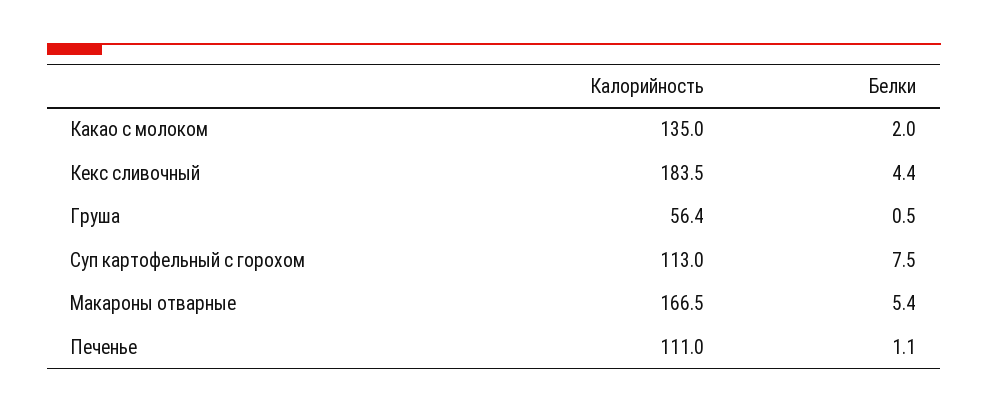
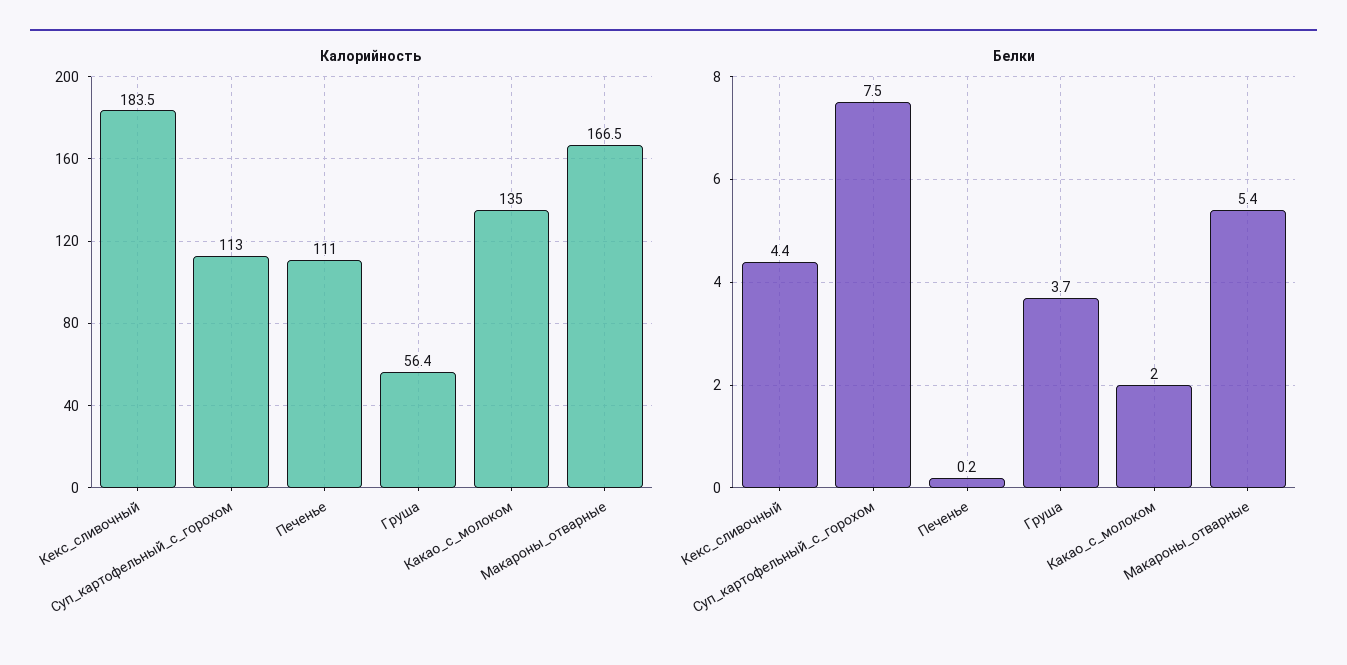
  {
    "Калорийность": {
      "Какао с молоком": 135,
      "Кекс сливочный": 183.5,
      "Груша": 56.4,
      "Суп картофельный с горохом": 113,
      "Макароны отварные": 166.5,
      "Печенье": 111
    },
    "Белки": {
      "Какао с молоком": 2,
      "Кекс сливочный": 4.4,
-     "Груша": 0.5,
+     "Груша": 3.7,
      "Суп картофельный с горохом": 7.5,
      "Макароны отварные": 5.4,
-     "Печенье": 1.1
+     "Печенье": 0.2
    }
  }

